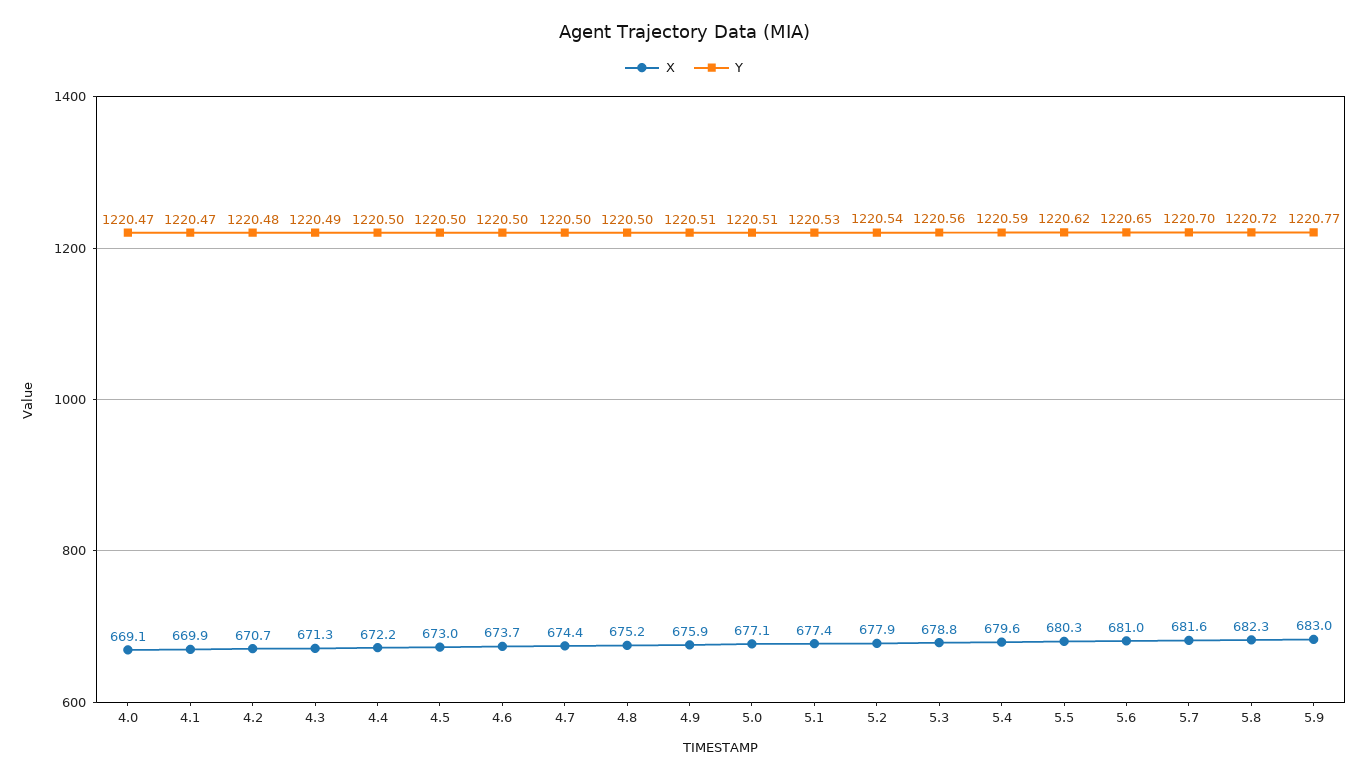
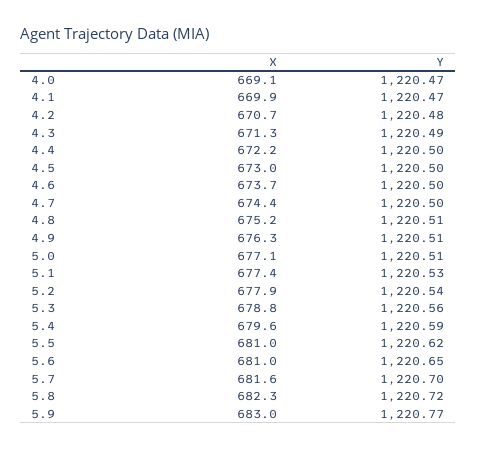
  {
    "X": {
      "4.0": 669.1,
      "4.1": 669.9,
      "4.2": 670.7,
      "4.3": 671.3,
      "4.4": 672.2,
      "4.5": 673,
      "4.6": 673.7,
      "4.7": 674.4,
      "4.8": 675.2,
-     "4.9": 675.9,
+     "4.9": 676.3,
      "5.0": 677.1,
      "5.1": 677.4,
      "5.2": 677.9,
      "5.3": 678.8,
      "5.4": 679.6,
-     "5.5": 680.3,
+     "5.5": 681,
      "5.6": 681,
      "5.7": 681.6,
      "5.8": 682.3,
      "5.9": 683
    },
    "Y": {
      "4.0": 1220.47,
      "4.1": 1220.47,
      "4.2": 1220.48,
      "4.3": 1220.49,
      "4.4": 1220.5,
      "4.5": 1220.5,
      "4.6": 1220.5,
      "4.7": 1220.5,
-     "4.8": 1220.5,
+     "4.8": 1220.51,
      "4.9": 1220.51,
      "5.0": 1220.51,
      "5.1": 1220.53,
      "5.2": 1220.54,
      "5.3": 1220.56,
      "5.4": 1220.59,
      "5.5": 1220.62,
      "5.6": 1220.65,
      "5.7": 1220.7,
      "5.8": 1220.72,
      "5.9": 1220.77
    }
  }

